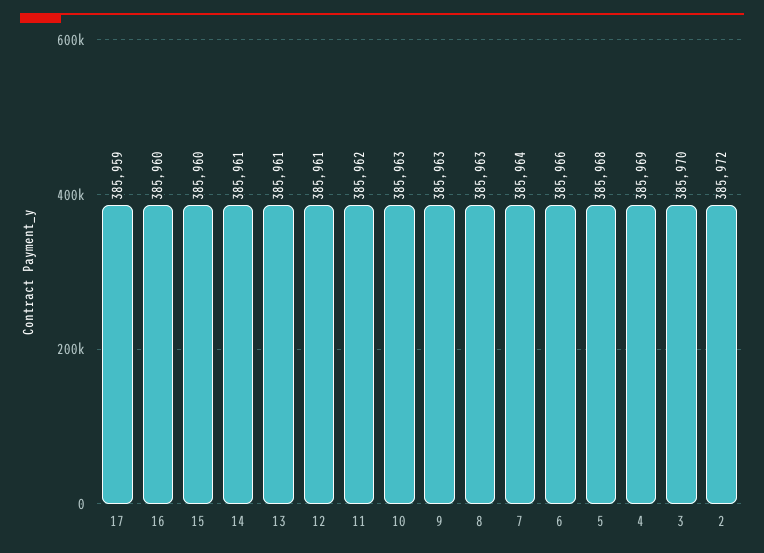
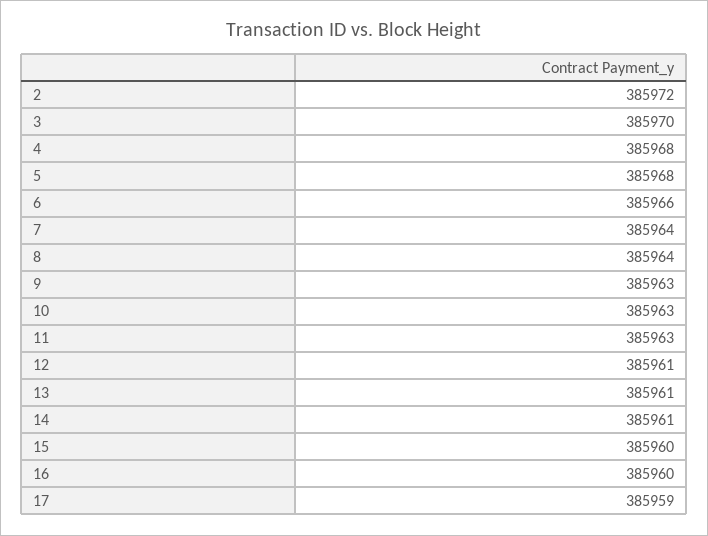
  {
    "17": 385959,
    "16": 385960,
    "15": 385960,
    "14": 385961,
    "13": 385961,
    "12": 385961,
-   "11": 385962,
+   "11": 385963,
    "10": 385963,
    "9": 385963,
-   "8": 385963,
+   "8": 385964,
    "7": 385964,
    "6": 385966,
    "5": 385968,
-   "4": 385969,
+   "4": 385968,
    "3": 385970,
    "2": 385972
  }

